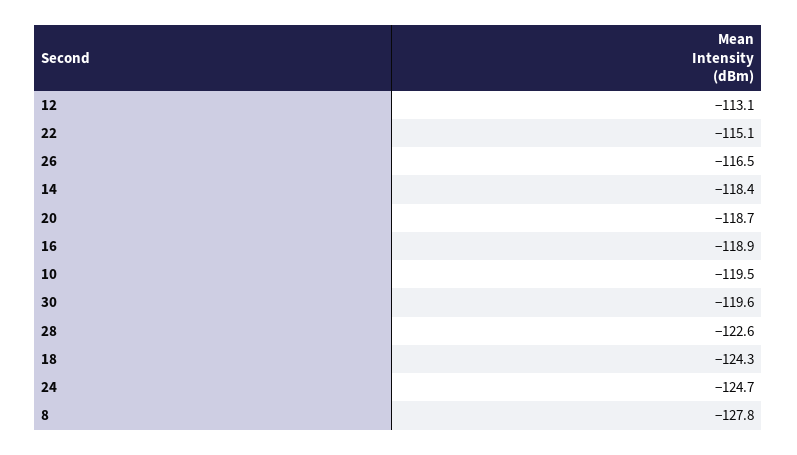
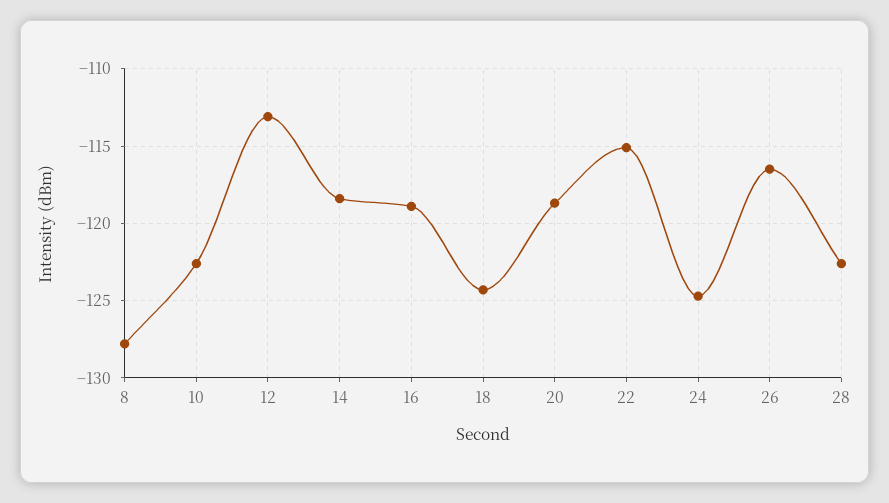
  {
    "12": -113.1,
    "22": -115.1,
    "26": -116.5,
    "14": -118.4,
    "20": -118.7,
    "16": -118.9,
-   "10": -119.5,
+   "10": -122.5,
-   "30": -119.6,
    "28": -122.6,
    "18": -124.3,
    "24": -124.7,
    "8": -127.8
  }

